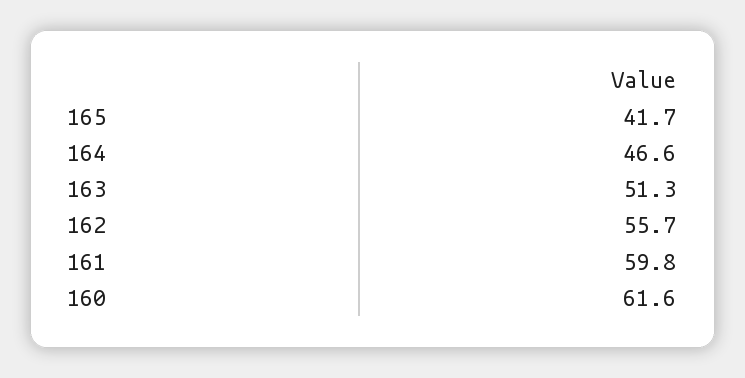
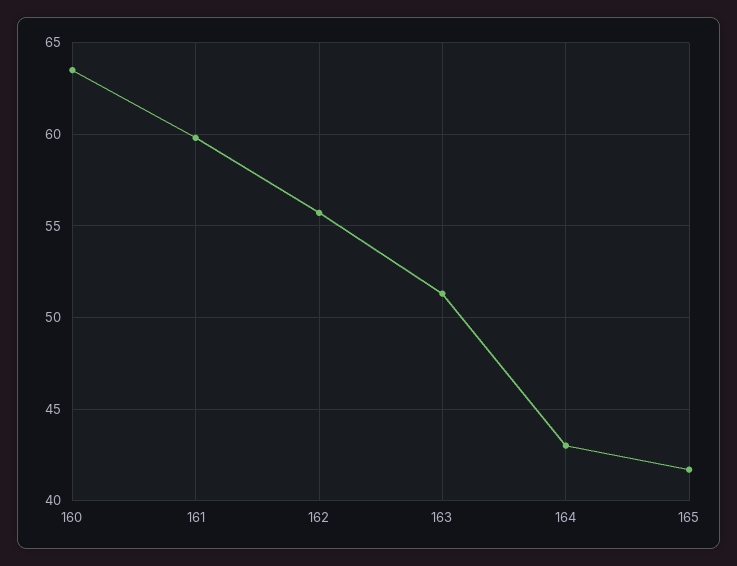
  {
    "165": 41.7,
-   "164": 46.6,
+   "164": 43,
    "163": 51.3,
    "162": 55.7,
    "161": 59.8,
-   "160": 61.6
+   "160": 63.5
  }

